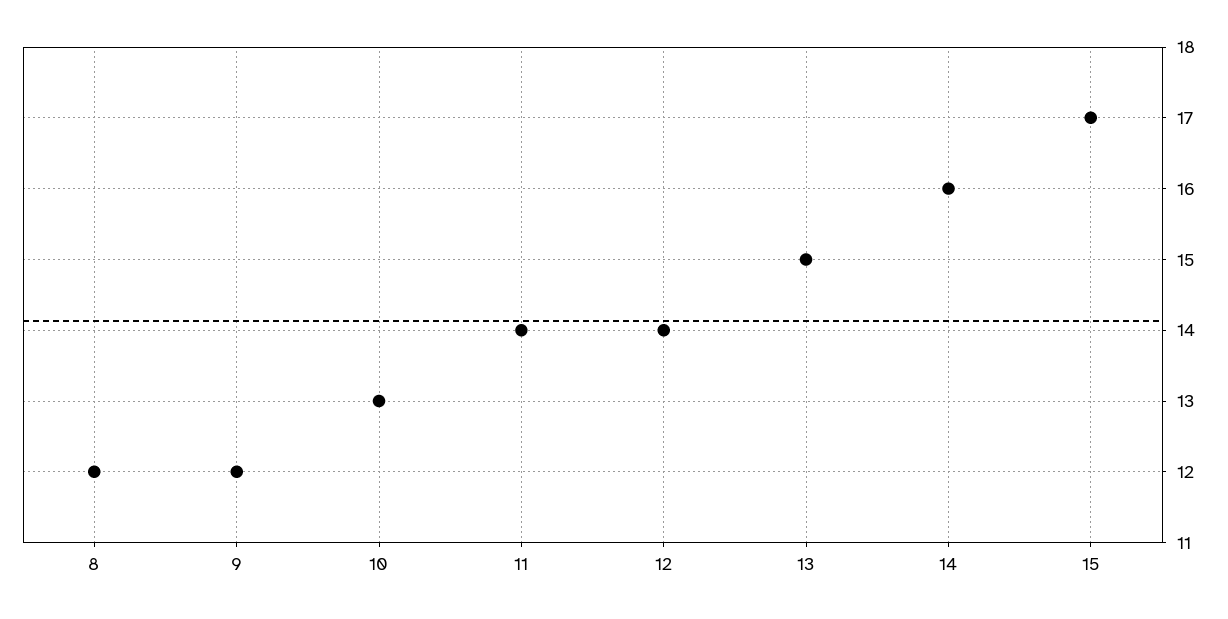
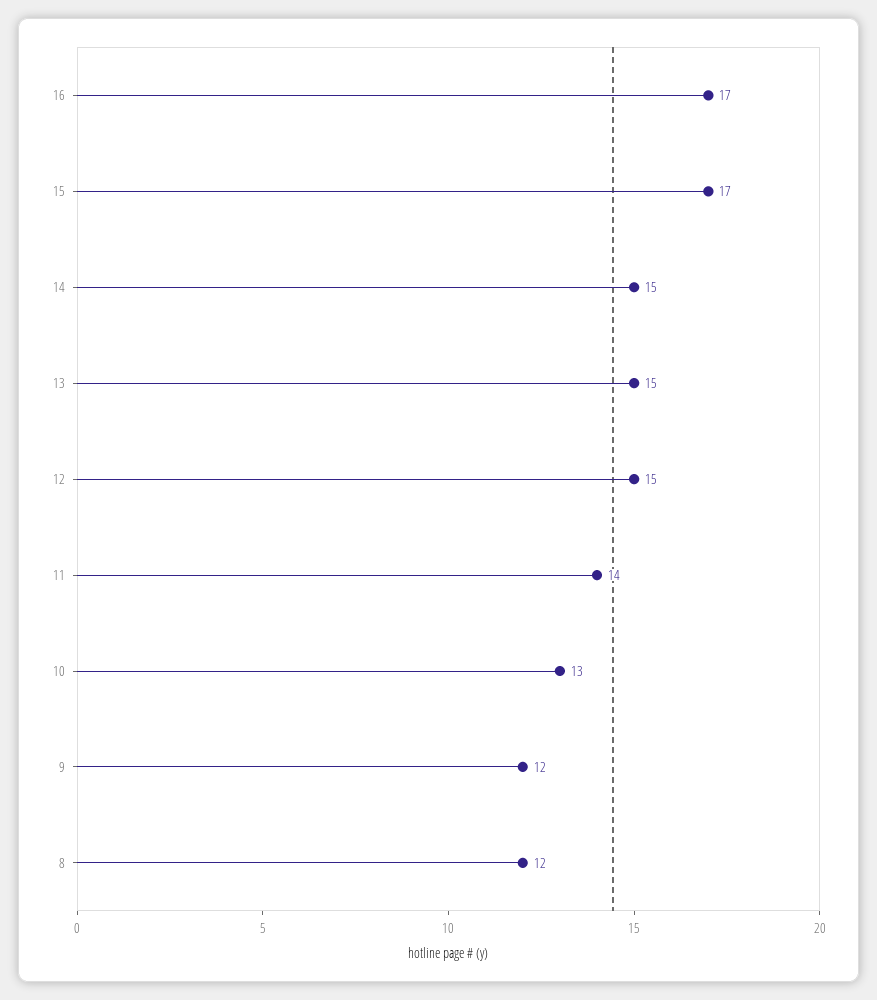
  {
    "8": 12,
    "9": 12,
    "10": 13,
    "11": 14,
-   "12": 14,
+   "12": 15,
    "13": 15,
-   "14": 16,
+   "14": 15,
-   "15": 17
+   "15": 17,
+   "16": 17
  }

